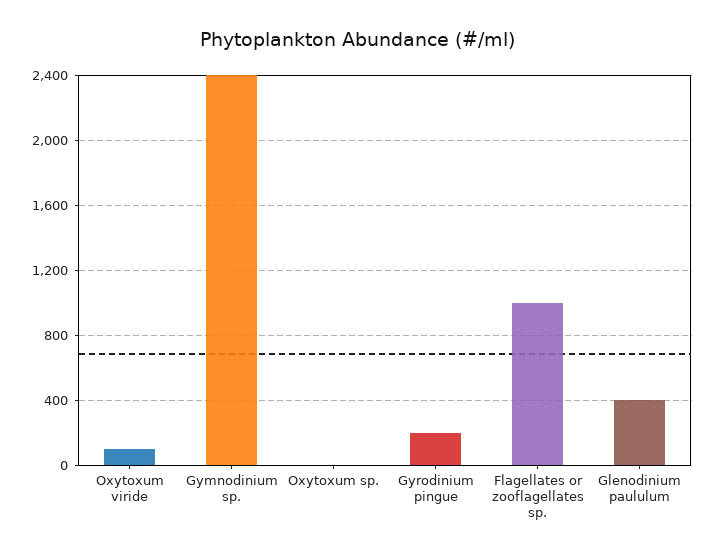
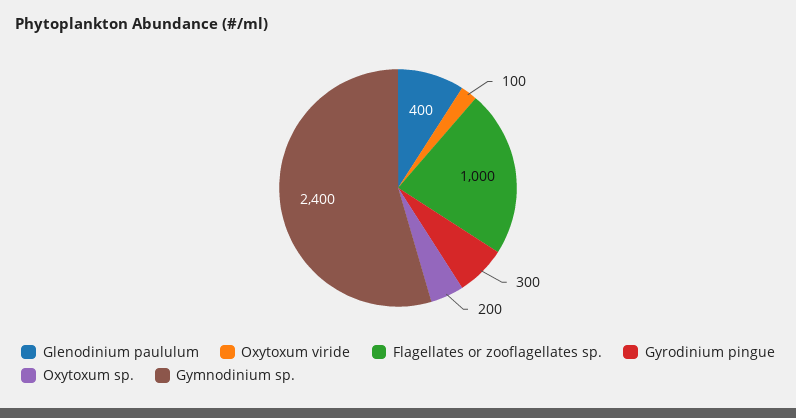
  {
    "Oxytoxum viride": 100,
    "Gymnodinium sp.": 2400,
-   "Oxytoxum sp.": 0,
+   "Oxytoxum sp.": 200,
-   "Gyrodinium pingue": 200,
+   "Gyrodinium pingue": 300,
    "Flagellates or zooflagellates sp.": 1000,
    "Glenodinium paululum": 400
  }

